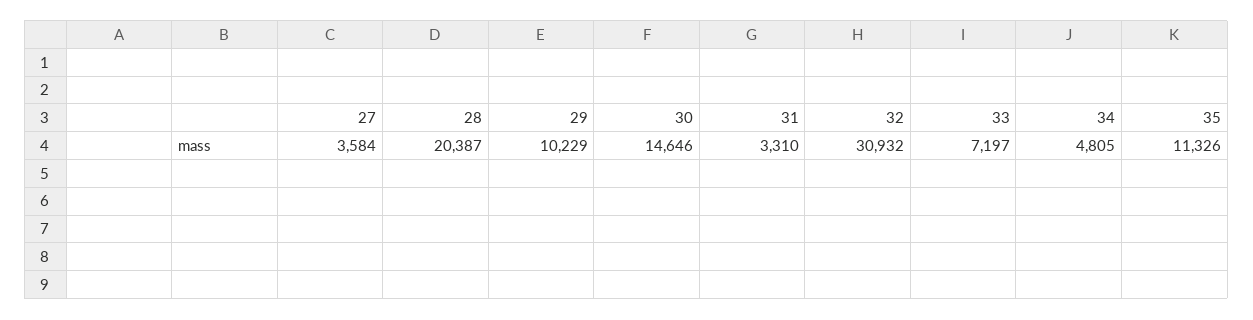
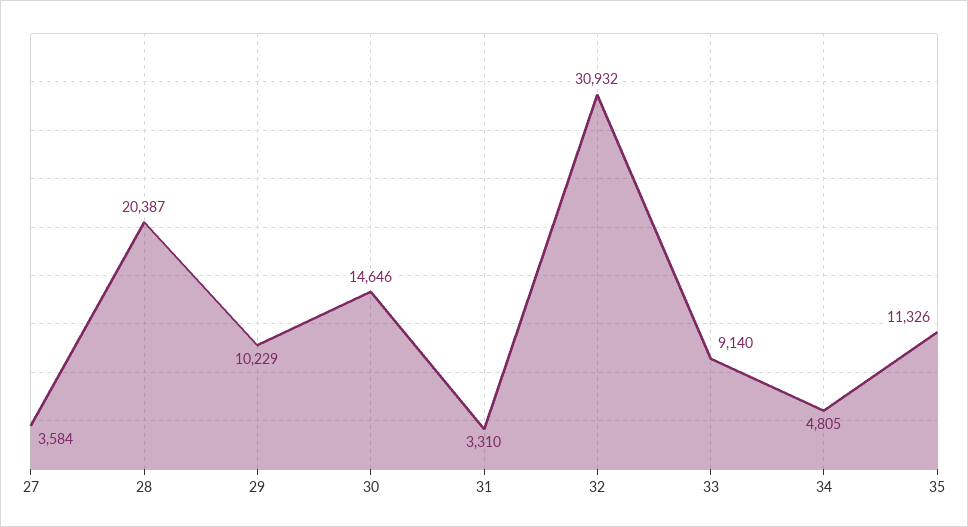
  {
    "27": 3584,
    "28": 20387,
    "29": 10229,
    "30": 14646,
    "31": 3310,
    "32": 30932,
-   "33": 7197,
+   "33": 9140,
    "34": 4805,
    "35": 11326
  }

